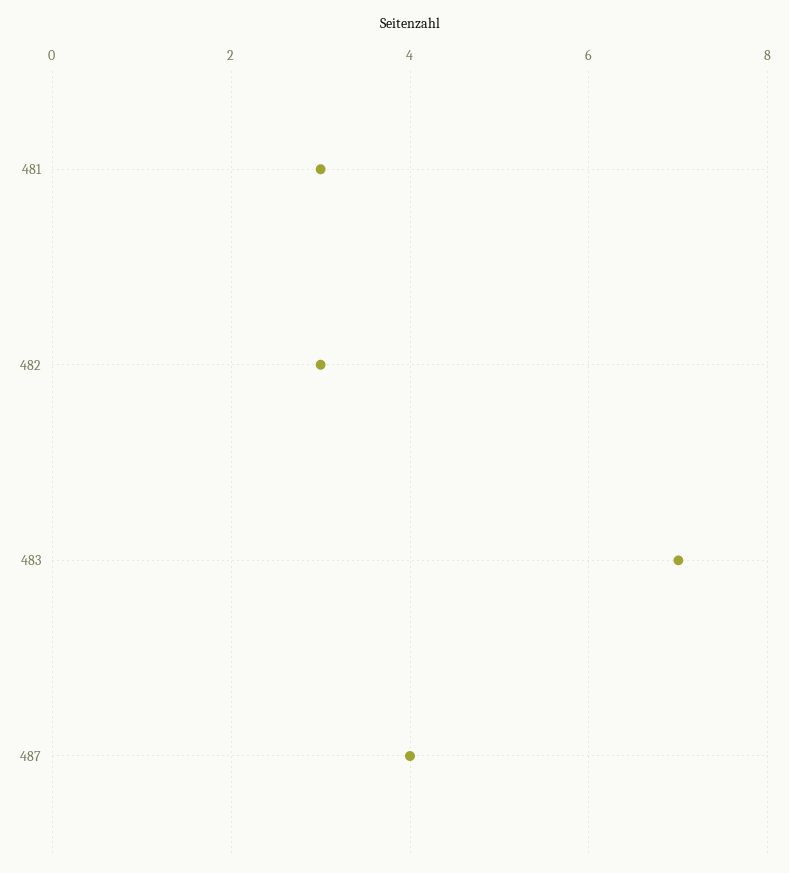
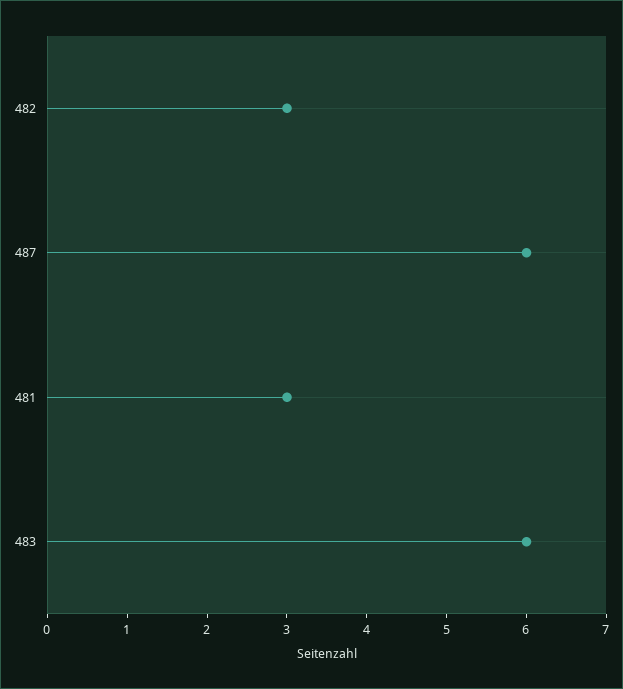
  {
    "481": 3,
    "482": 3,
-   "483": 7,
+   "483": 6,
-   "487": 4
+   "487": 6
  }

